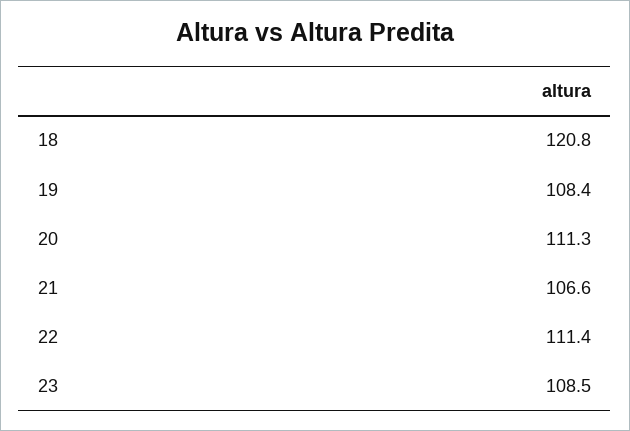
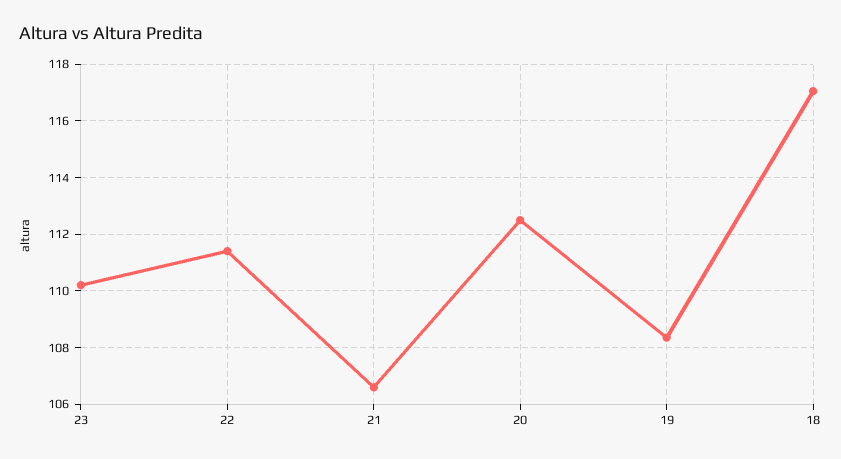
  {
-   "18": 120.8,
+   "18": 117,
    "19": 108.4,
-   "20": 111.3,
+   "20": 112.5,
    "21": 106.6,
    "22": 111.4,
-   "23": 108.5
+   "23": 110.25
  }

